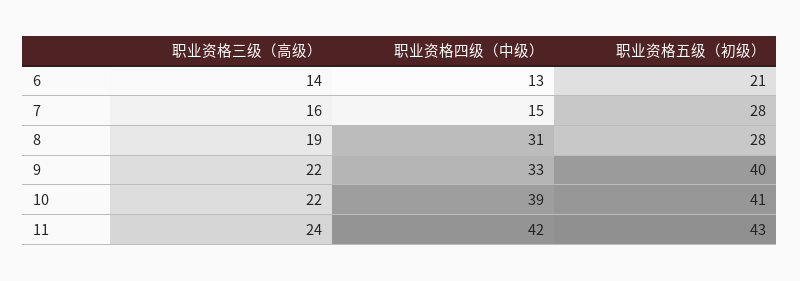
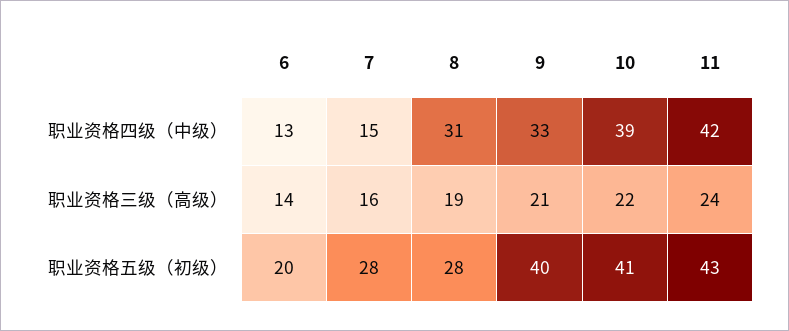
  {
    "职业资格三级（高级）": {
      "6": 14,
      "7": 16,
      "8": 19,
-     "9": 22,
+     "9": 21,
      "10": 22,
      "11": 24
    },
    "职业资格四级（中级）": {
      "6": 13,
      "7": 15,
      "8": 31,
      "9": 33,
      "10": 39,
      "11": 42
    },
    "职业资格五级（初级）": {
-     "6": 21,
+     "6": 20,
      "7": 28,
      "8": 28,
      "9": 40,
      "10": 41,
      "11": 43
    }
  }

